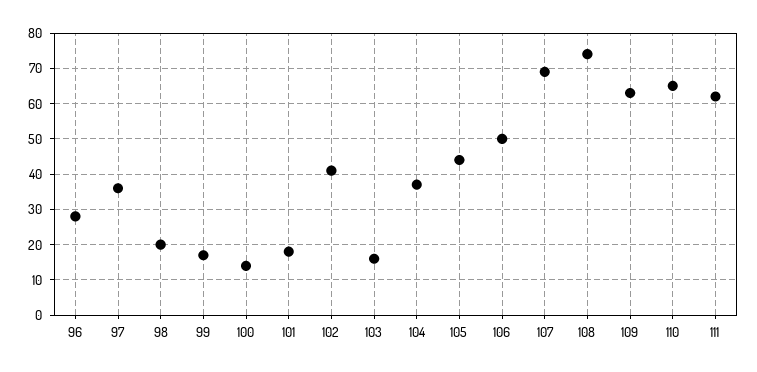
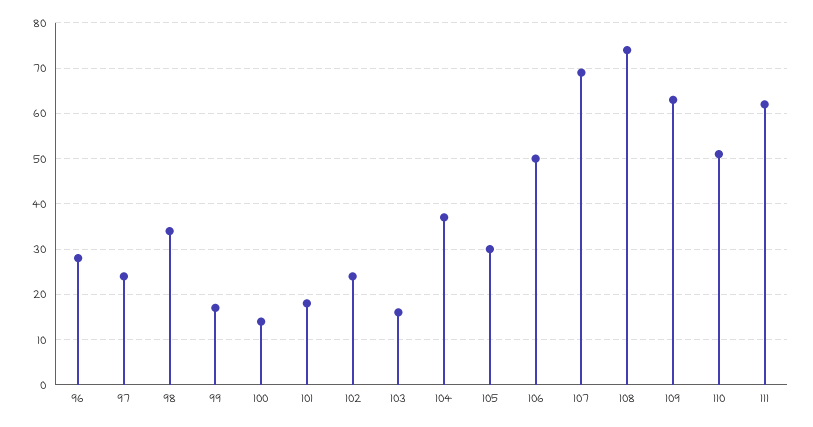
  {
    "96": 30,
-   "97": 35,
+   "97": 25,
-   "98": 20,
+   "98": 35,
    "99": 15,
    "100": 15,
    "101": 20,
-   "102": 40,
+   "102": 25,
    "103": 15,
    "104": 35,
-   "105": 45,
+   "105": 30,
    "106": 50,
    "107": 70,
    "108": 75,
    "109": 65,
-   "110": 65,
+   "110": 50,
    "111": 60
  }

